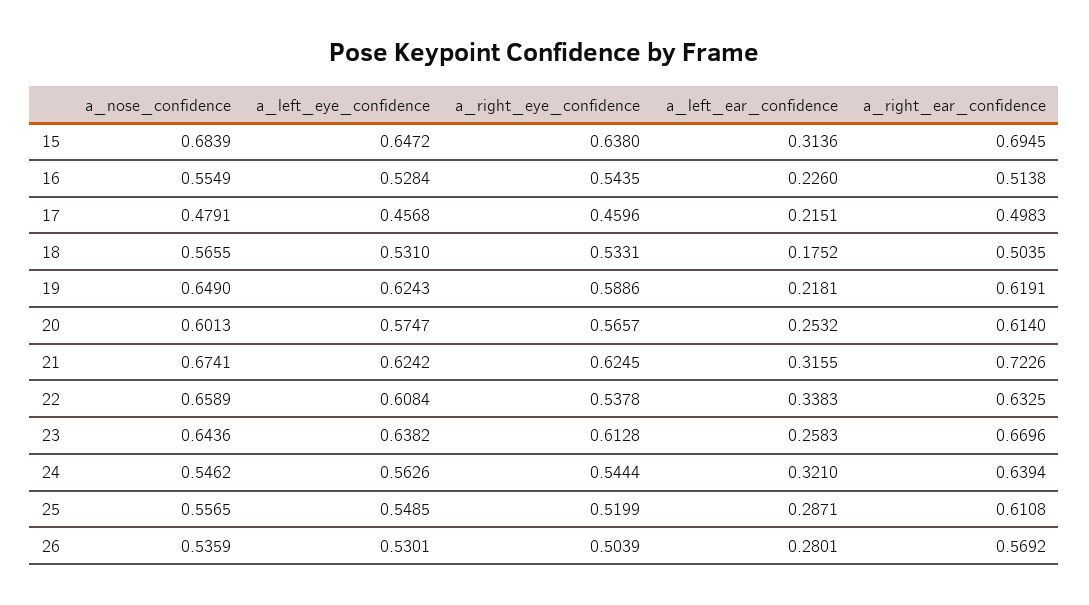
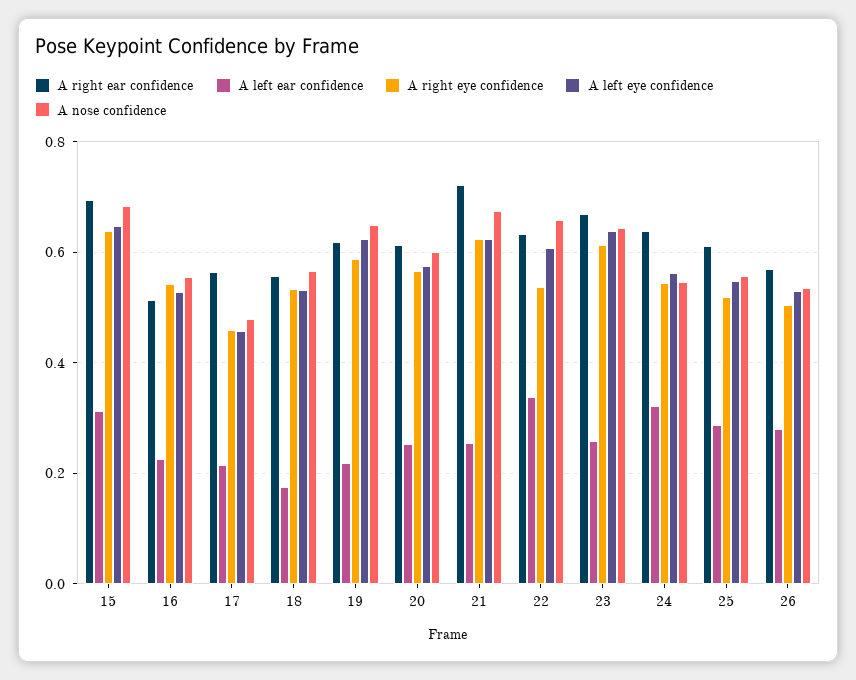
  {
    "a_nose_confidence": {
      "15": 0.6839,
      "16": 0.5549,
      "17": 0.4791,
      "18": 0.5655,
      "19": 0.649,
      "20": 0.6013,
      "21": 0.6741,
      "22": 0.6589,
      "23": 0.6436,
      "24": 0.5462,
      "25": 0.5565,
      "26": 0.5359
    },
    "a_left_eye_confidence": {
      "15": 0.6472,
      "16": 0.5284,
      "17": 0.4568,
      "18": 0.531,
      "19": 0.6243,
      "20": 0.5747,
      "21": 0.6242,
      "22": 0.6084,
      "23": 0.6382,
      "24": 0.5626,
      "25": 0.5485,
      "26": 0.5301
    },
    "a_right_eye_confidence": {
      "15": 0.638,
      "16": 0.5435,
      "17": 0.4596,
      "18": 0.5331,
      "19": 0.5886,
      "20": 0.5657,
      "21": 0.6245,
      "22": 0.5378,
      "23": 0.6128,
      "24": 0.5444,
      "25": 0.5199,
      "26": 0.5039
    },
    "a_left_ear_confidence": {
      "15": 0.3136,
      "16": 0.226,
      "17": 0.2151,
      "18": 0.1752,
      "19": 0.2181,
      "20": 0.2532,
-     "21": 0.3155,
+     "21": 0.26,
      "22": 0.3383,
      "23": 0.2583,
      "24": 0.321,
      "25": 0.2871,
      "26": 0.2801
    },
    "a_right_ear_confidence": {
      "15": 0.6945,
      "16": 0.5138,
-     "17": 0.4983,
+     "17": 0.56,
-     "18": 0.5035,
+     "18": 0.56,
      "19": 0.6191,
      "20": 0.614,
      "21": 0.7226,
      "22": 0.6325,
      "23": 0.6696,
      "24": 0.6394,
      "25": 0.6108,
      "26": 0.5692
    }
  }

